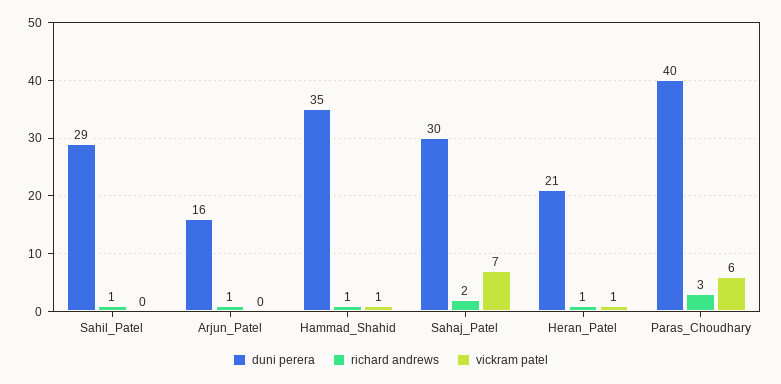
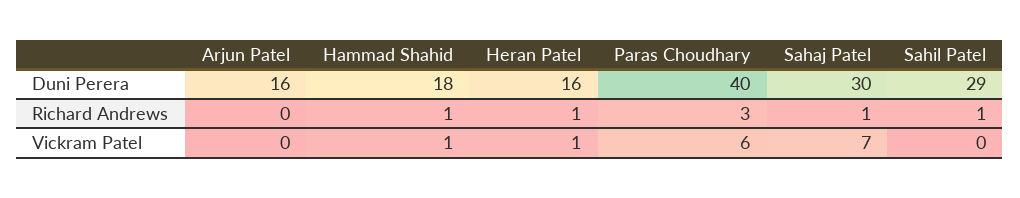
  {
    "duni perera": {
      "Sahil_Patel": 29,
      "Arjun_Patel": 16,
-     "Hammad_Shahid": 35,
+     "Hammad_Shahid": 18,
      "Sahaj_Patel": 30,
-     "Heran_Patel": 21,
+     "Heran_Patel": 16,
      "Paras_Choudhary": 40
    },
    "richard andrews": {
      "Sahil_Patel": 1,
-     "Arjun_Patel": 1,
+     "Arjun_Patel": 0,
      "Hammad_Shahid": 1,
-     "Sahaj_Patel": 2,
+     "Sahaj_Patel": 1,
      "Heran_Patel": 1,
      "Paras_Choudhary": 3
    },
    "vickram patel": {
      "Sahil_Patel": 0,
      "Arjun_Patel": 0,
      "Hammad_Shahid": 1,
      "Sahaj_Patel": 7,
      "Heran_Patel": 1,
      "Paras_Choudhary": 6
    }
  }

